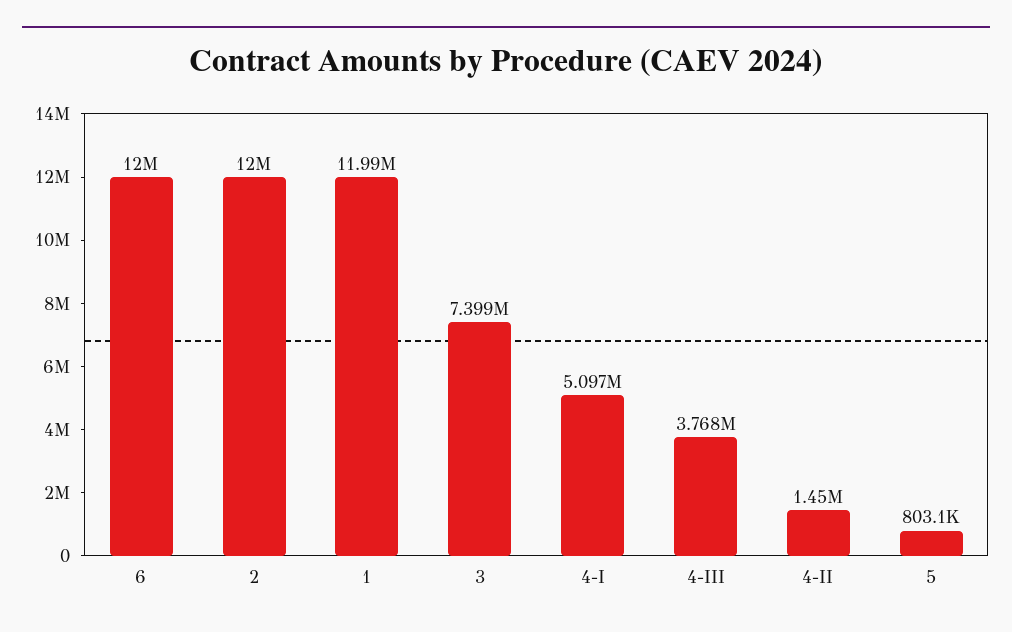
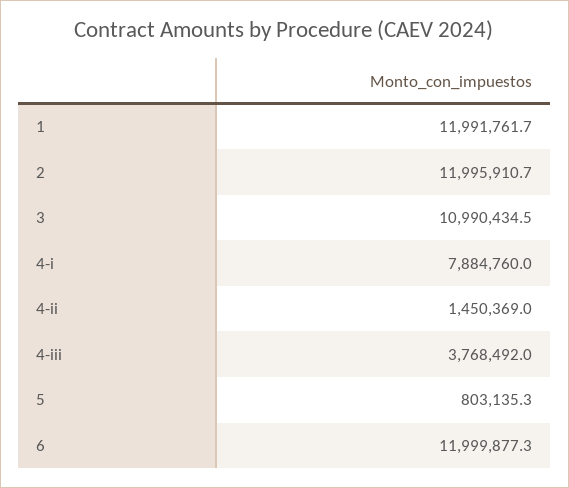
  {
    "6": 11999877.3,
    "2": 11995910.7,
    "1": 11991761.7,
-   "3": 7399000,
+   "3": 10990434.5,
-   "4-I": 5097000,
+   "4-I": 7884760,
    "4-III": 3768492,
    "4-II": 1450369,
    "5": 803135.3
  }

